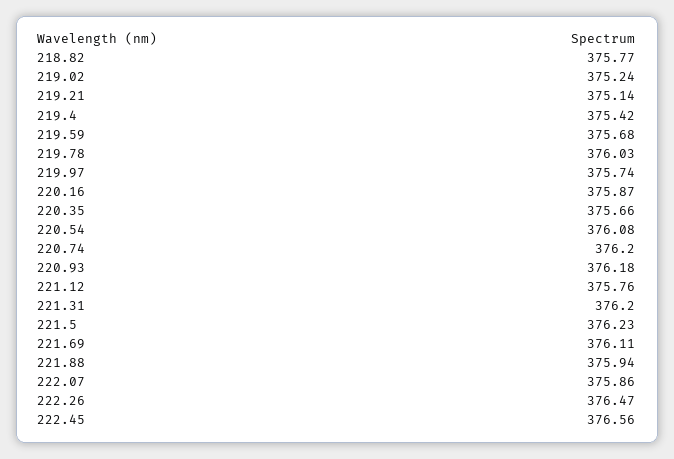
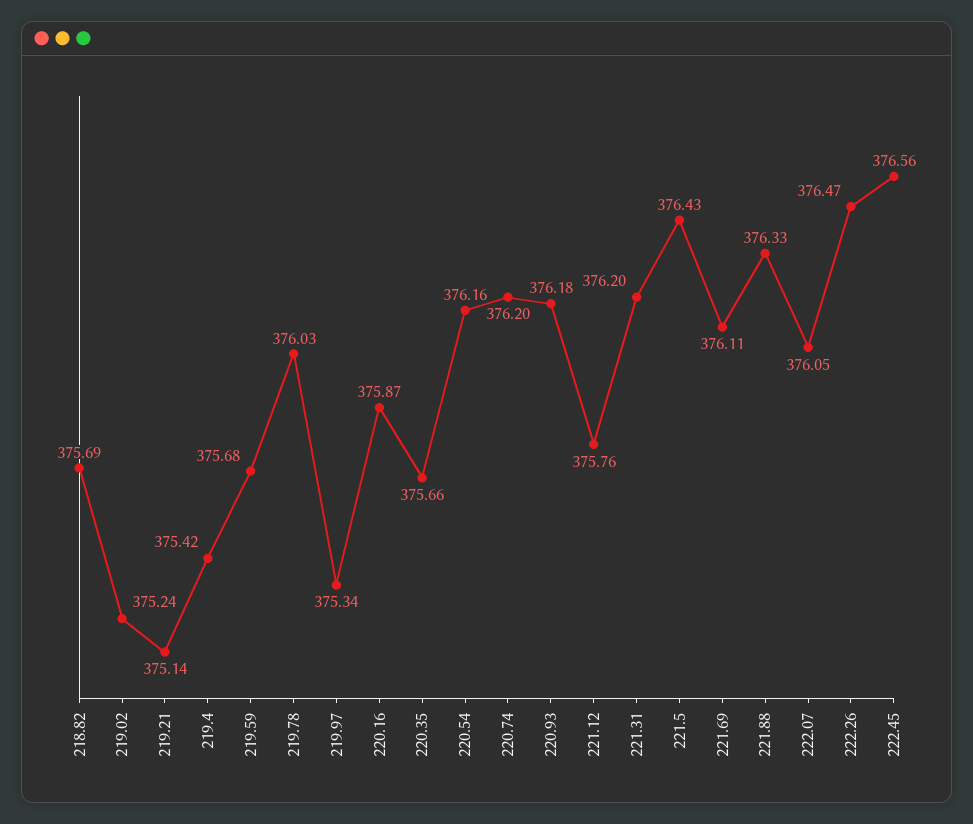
  {
-   "218.82": 375.77,
+   "218.82": 375.69,
    "219.02": 375.24,
    "219.21": 375.14,
    "219.4": 375.42,
    "219.59": 375.68,
    "219.78": 376.03,
-   "219.97": 375.74,
+   "219.97": 375.34,
    "220.16": 375.87,
    "220.35": 375.66,
-   "220.54": 376.08,
+   "220.54": 376.16,
    "220.74": 376.2,
    "220.93": 376.18,
    "221.12": 375.76,
    "221.31": 376.2,
-   "221.5": 376.23,
+   "221.5": 376.43,
    "221.69": 376.11,
-   "221.88": 375.94,
+   "221.88": 376.33,
-   "222.07": 375.86,
+   "222.07": 376.05,
    "222.26": 376.47,
    "222.45": 376.56
  }

